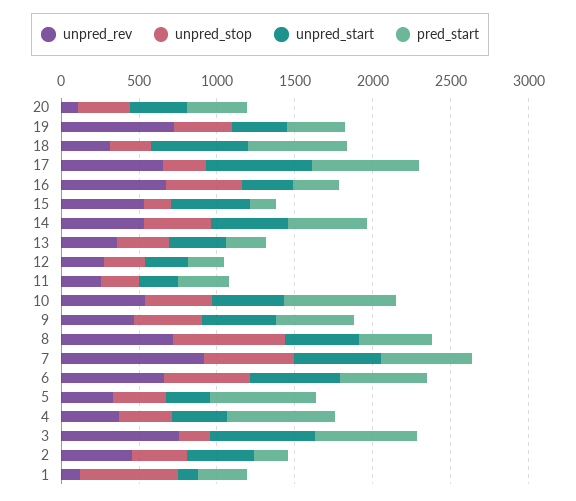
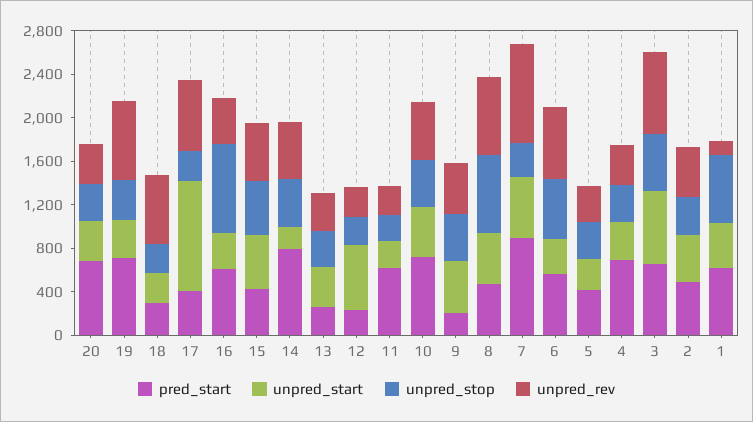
  {
    "unpred_rev": {
-     "20": 100,
+     "20": 400,
      "19": 700,
-     "18": 300,
+     "18": 600,
      "17": 700,
-     "16": 700,
+     "16": 400,
      "15": 500,
      "14": 500,
      "13": 400,
      "12": 300,
      "11": 300,
      "10": 500,
      "9": 500,
      "8": 700,
      "7": 900,
      "6": 700,
      "5": 300,
      "4": 400,
      "3": 800,
      "2": 500,
      "1": 100
    },
    "unpred_stop": {
      "20": 300,
      "19": 400,
      "18": 300,
      "17": 300,
-     "16": 500,
+     "16": 800,
-     "15": 200,
+     "15": 500,
      "14": 400,
      "13": 300,
      "12": 300,
      "11": 200,
      "10": 400,
      "9": 400,
      "8": 700,
-     "7": 600,
+     "7": 300,
      "6": 500,
      "5": 300,
      "4": 300,
-     "3": 200,
+     "3": 500,
      "2": 400,
      "1": 600
    },
    "unpred_start": {
      "20": 400,
      "19": 400,
-     "18": 600,
+     "18": 300,
-     "17": 700,
+     "17": 1000,
      "16": 300,
      "15": 500,
-     "14": 500,
+     "14": 200,
      "13": 400,
-     "12": 300,
+     "12": 600,
      "11": 200,
      "10": 500,
      "9": 500,
      "8": 500,
      "7": 600,
-     "6": 600,
+     "6": 300,
      "5": 300,
      "4": 400,
      "3": 700,
      "2": 400,
-     "1": 100
+     "1": 400
    },
    "pred_start": {
-     "20": 400,
+     "20": 700,
-     "19": 400,
+     "19": 700,
-     "18": 600,
+     "18": 300,
-     "17": 700,
+     "17": 400,
-     "16": 300,
+     "16": 600,
-     "15": 200,
+     "15": 400,
-     "14": 500,
+     "14": 800,
      "13": 300,
      "12": 200,
-     "11": 300,
+     "11": 600,
      "10": 700,
-     "9": 500,
+     "9": 200,
      "8": 500,
-     "7": 600,
+     "7": 900,
      "6": 600,
-     "5": 700,
+     "5": 400,
      "4": 700,
      "3": 700,
-     "2": 200,
+     "2": 500,
-     "1": 300
+     "1": 600
    }
  }

